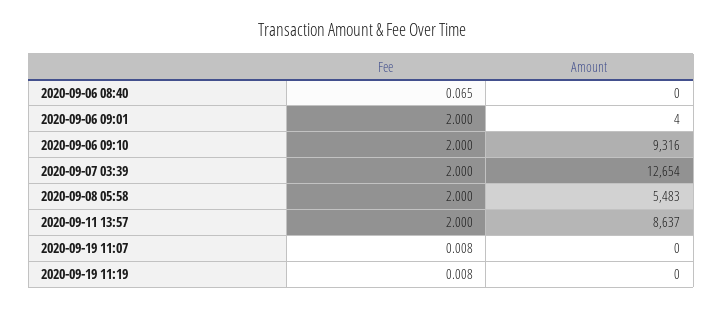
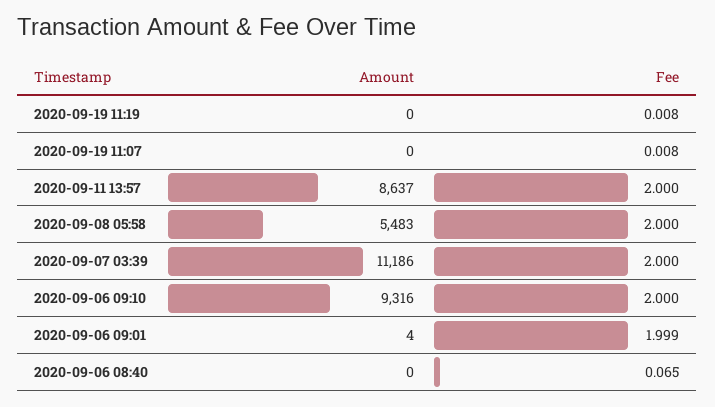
  {
    "Fee": {
      "2020-09-06 08:40": 0.065,
-     "2020-09-06 09:01": 2,
+     "2020-09-06 09:01": 1.999,
      "2020-09-06 09:10": 2,
      "2020-09-07 03:39": 2,
      "2020-09-08 05:58": 2,
      "2020-09-11 13:57": 2,
      "2020-09-19 11:07": 0.008,
      "2020-09-19 11:19": 0.008
    },
    "Amount": {
      "2020-09-06 08:40": 0,
      "2020-09-06 09:01": 4,
      "2020-09-06 09:10": 9316,
-     "2020-09-07 03:39": 12654,
+     "2020-09-07 03:39": 11186,
      "2020-09-08 05:58": 5483,
      "2020-09-11 13:57": 8637,
      "2020-09-19 11:07": 0,
      "2020-09-19 11:19": 0
    }
  }

